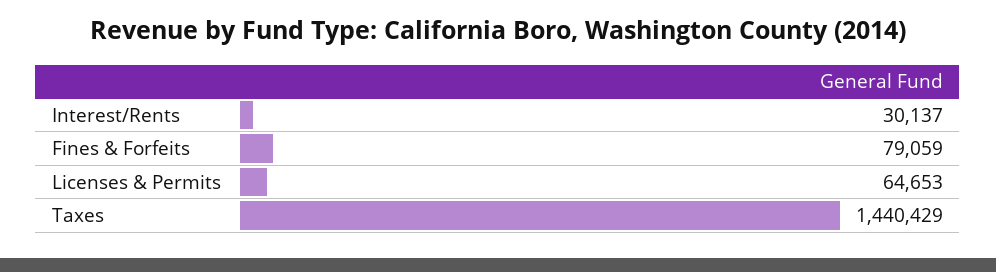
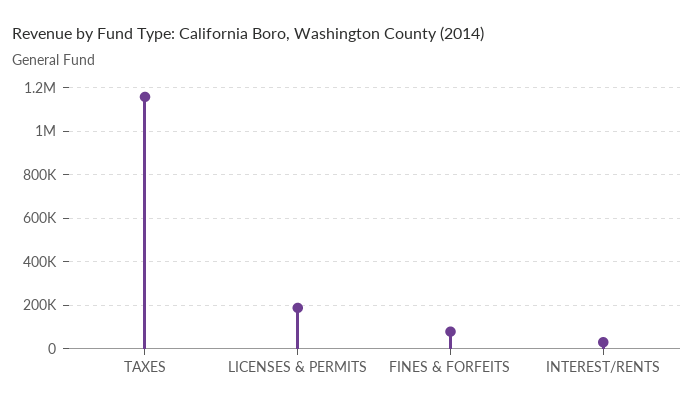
  {
    "Interest/Rents": 30137,
    "Fines & Forfeits": 79059,
-   "Licenses & Permits": 64653,
+   "Licenses & Permits": 200000,
-   "Taxes": 1440429
+   "Taxes": 1150000
  }

